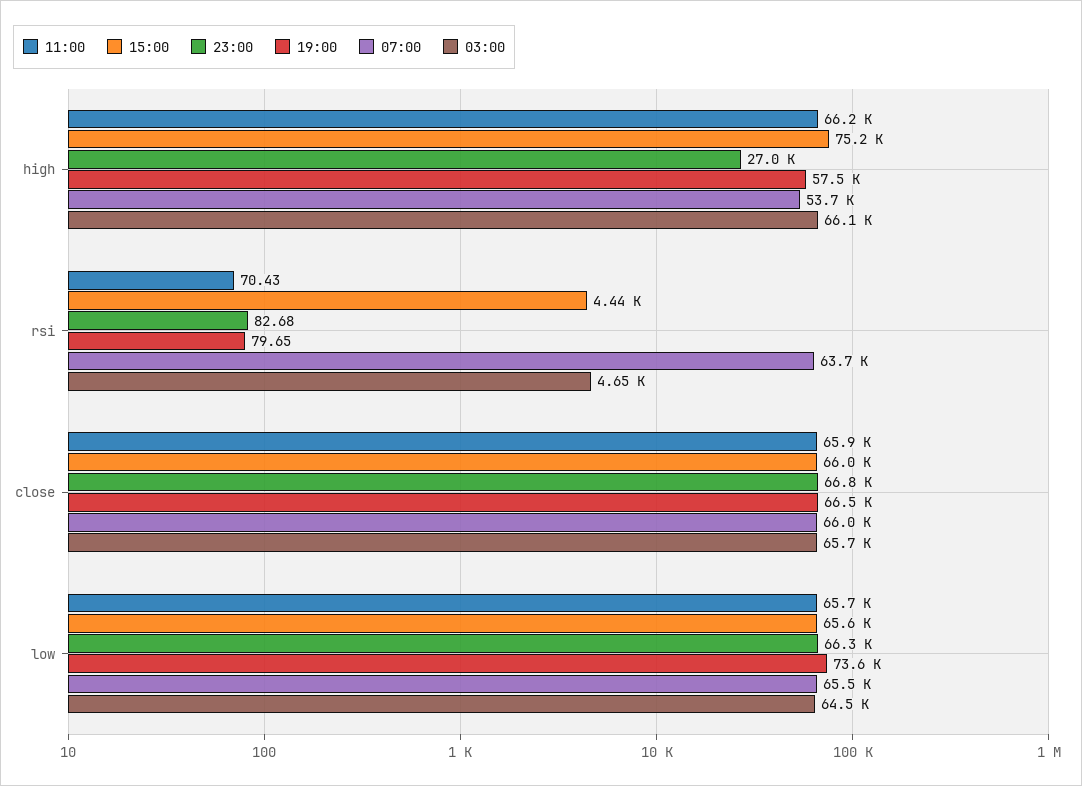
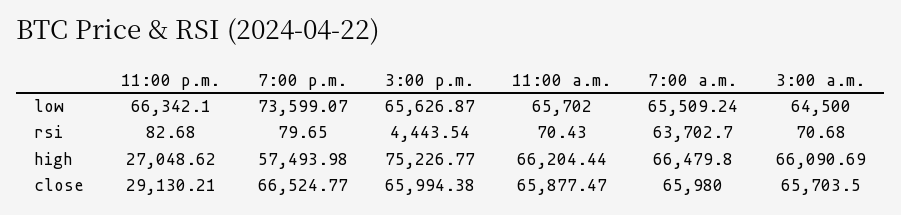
  {
    "11:00": {
      "high": 66204.44,
      "rsi": 70.43,
      "close": 65877.47,
      "low": 65702
    },
    "15:00": {
      "high": 75226.77,
      "rsi": 4443.54,
      "close": 65994.38,
      "low": 65626.87
    },
    "23:00": {
      "high": 27048.62,
      "rsi": 82.68,
-     "close": 66800,
+     "close": 29130.21,
      "low": 66342.1
    },
    "19:00": {
      "high": 57493.98,
      "rsi": 79.65,
      "close": 66524.77,
      "low": 73599.07
    },
    "07:00": {
-     "high": 53700,
+     "high": 66479.8,
      "rsi": 63702.7,
      "close": 65980,
      "low": 65509.24
    },
    "03:00": {
      "high": 66090.69,
-     "rsi": 4650,
+     "rsi": 70.68,
      "close": 65703.5,
      "low": 64500
    }
  }

